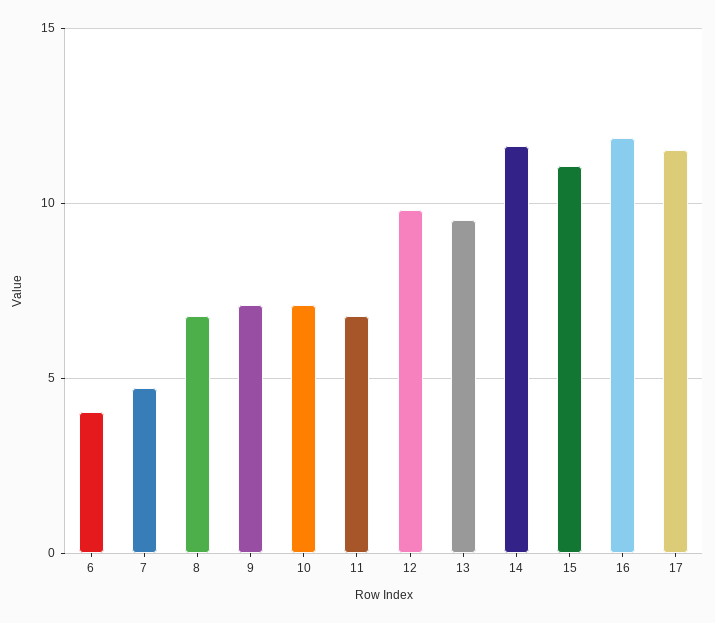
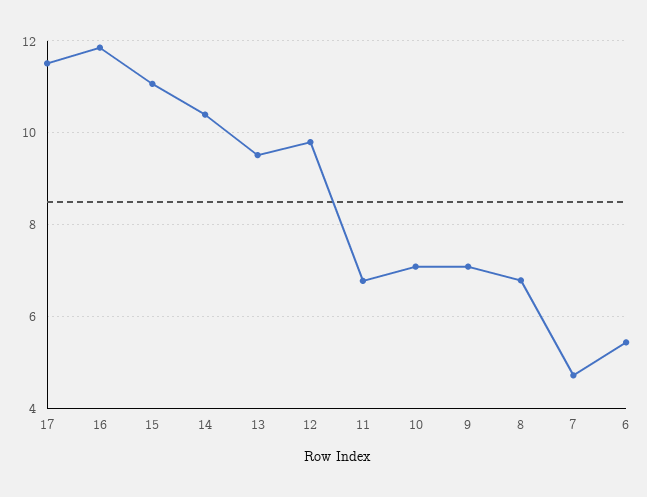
  {
-   "6": 4,
+   "6": 5.4,
    "7": 4.8,
    "8": 6.8,
    "9": 7,
    "10": 7,
    "11": 6.8,
    "12": 9.8,
    "13": 9.6,
-   "14": 11.5,
+   "14": 10.4,
    "15": 11,
    "16": 11.8,
    "17": 11.6
  }

